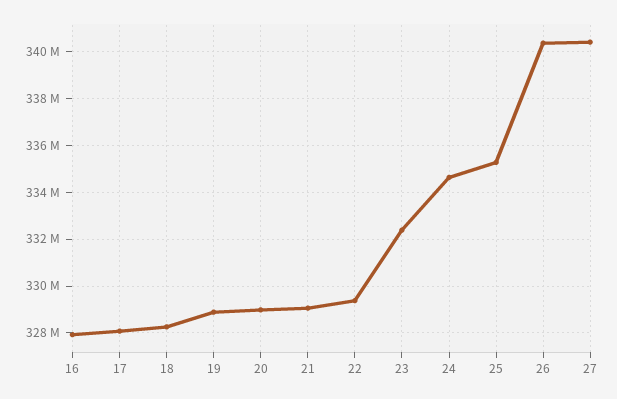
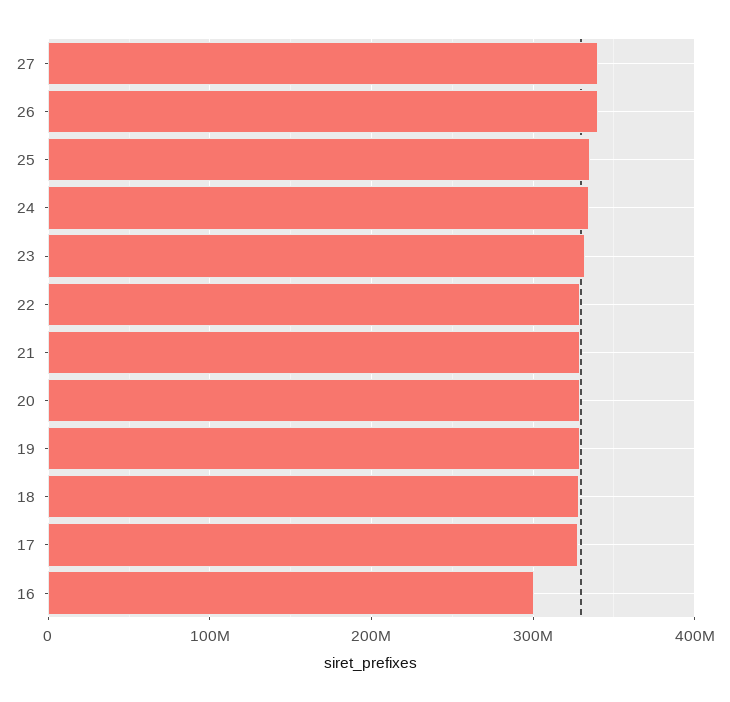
  {
-   "16": 328000000,
+   "16": 300000000,
    "17": 328000000,
    "18": 328500000,
    "19": 329000000,
    "20": 329000000,
    "21": 329000000,
    "22": 329500000,
    "23": 332500000,
    "24": 334500000,
    "25": 335500000,
    "26": 340500000,
    "27": 340500000
  }

